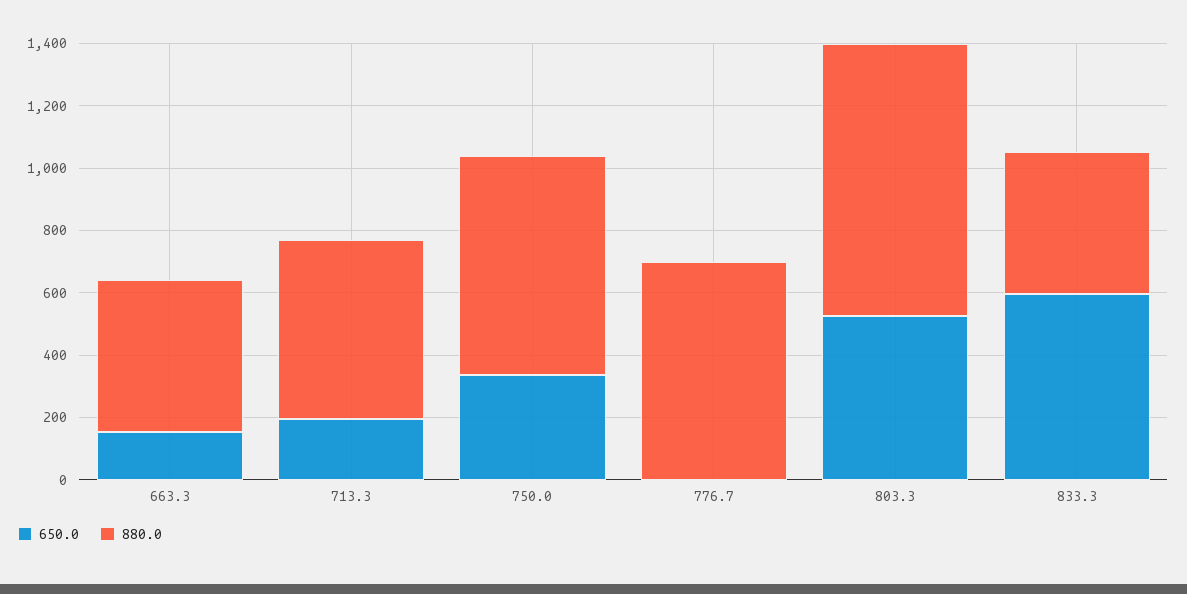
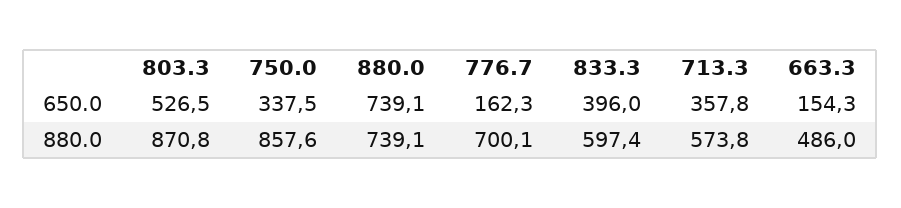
  {
    "650.0": {
      "663.3": 154.3,
-     "713.3": 200,
+     "713.3": 357.8,
      "750.0": 337.5,
-     "776.7": 0,
+     "776.7": 162.3,
      "803.3": 526.5,
-     "833.3": 600
+     "833.3": 396,
+     "880.0": 739.1
    },
    "880.0": {
      "663.3": 486,
      "713.3": 573.8,
-     "750.0": 700,
+     "750.0": 857.6,
      "776.7": 700.1,
      "803.3": 870.8,
-     "833.3": 450
+     "833.3": 597.4,
+     "880.0": 739.1
    }
  }

